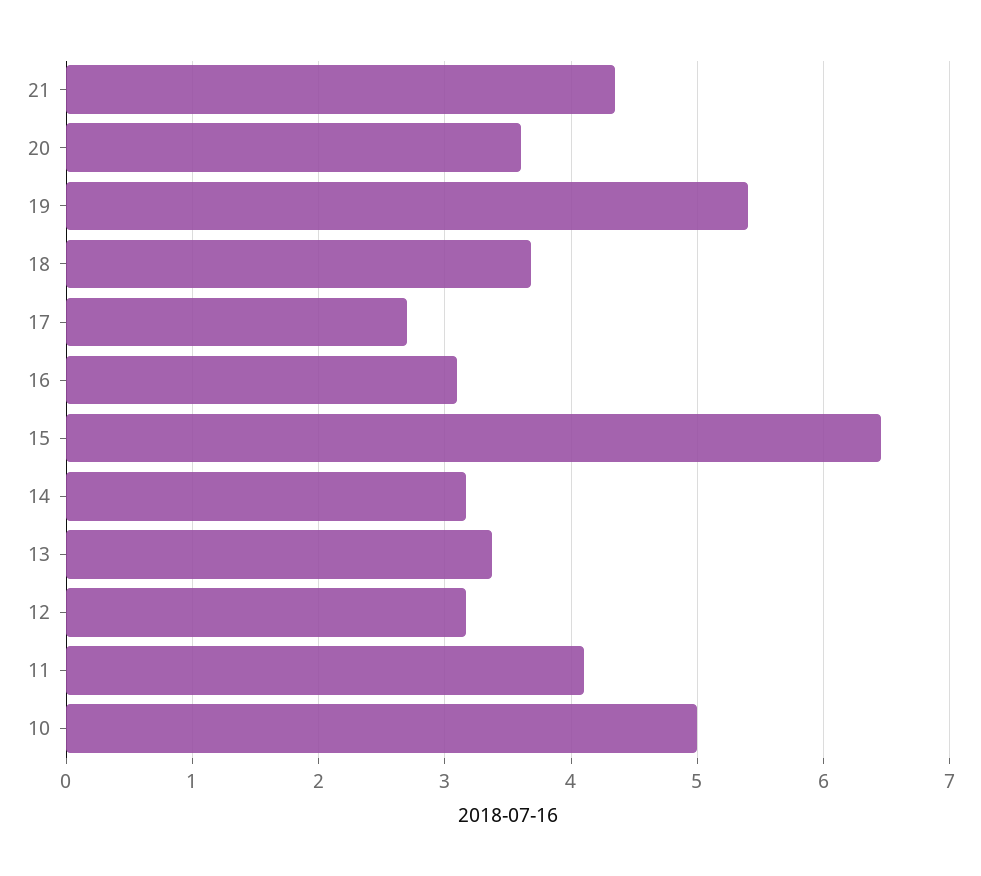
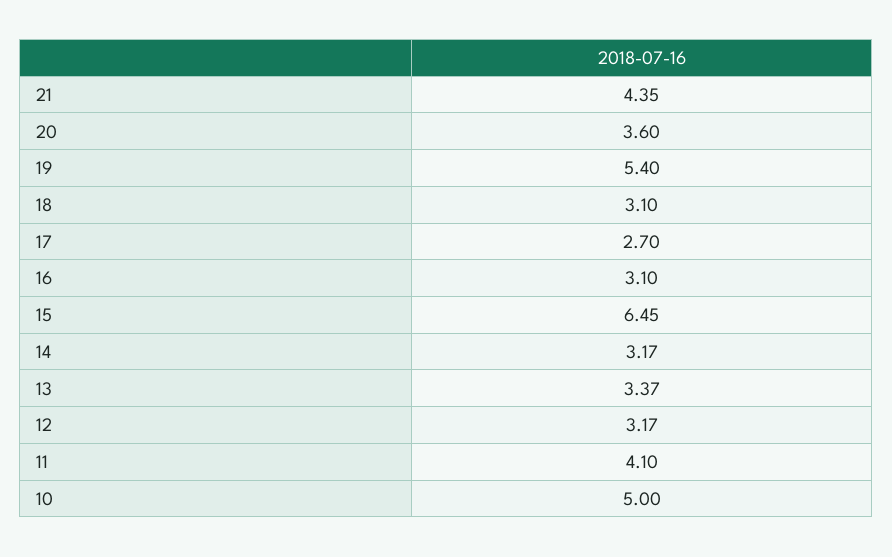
  {
    "21": 4.35,
    "20": 3.6,
    "19": 5.4,
-   "18": 3.7,
+   "18": 3.1,
    "17": 2.7,
    "16": 3.1,
    "15": 6.45,
    "14": 3.17,
    "13": 3.37,
    "12": 3.17,
    "11": 4.1,
    "10": 5
  }

